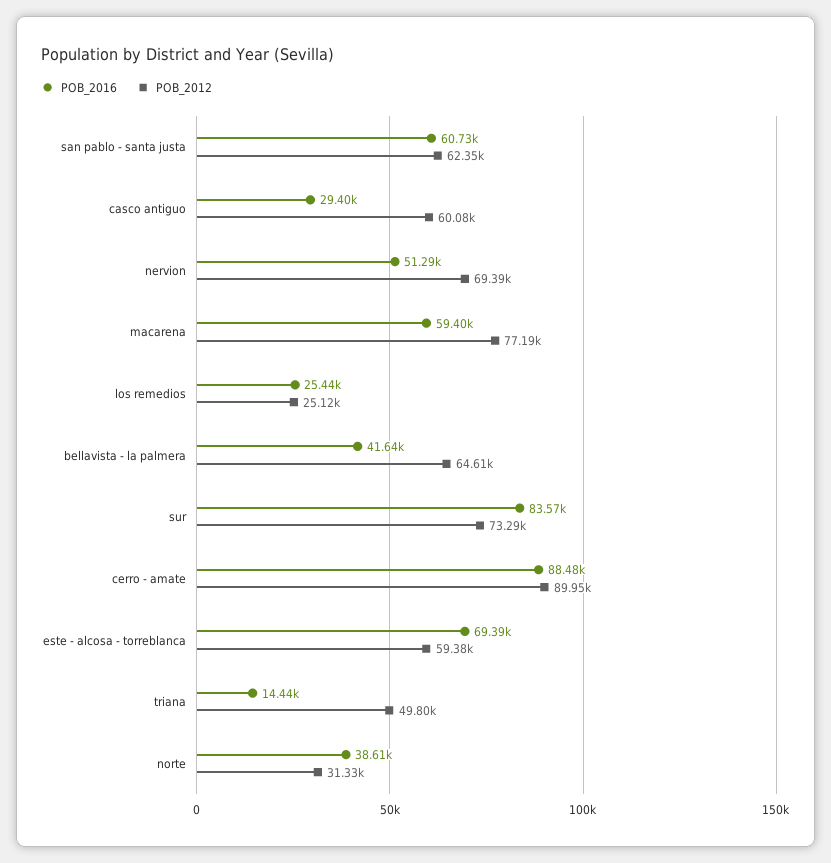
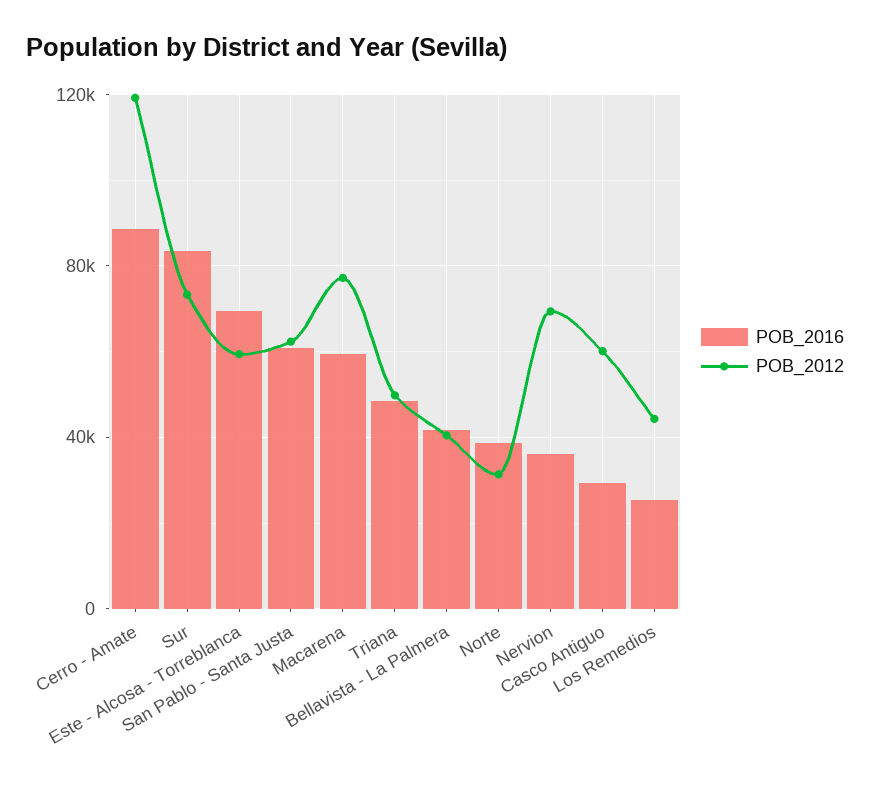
  {
    "POB_2016": {
      "san pablo - santa justa": 60730,
      "casco antiguo": 29400,
-     "nervion": 51290,
+     "nervion": 35000,
      "macarena": 59400,
      "los remedios": 25440,
      "bellavista - la palmera": 41640,
      "sur": 83570,
      "cerro - amate": 88480,
      "este - alcosa - torreblanca": 69390,
-     "triana": 14440,
+     "triana": 50000,
      "norte": 38610
    },
    "POB_2012": {
      "san pablo - santa justa": 62350,
      "casco antiguo": 60080,
      "nervion": 69390,
      "macarena": 77190,
-     "los remedios": 25120,
+     "los remedios": 45000,
-     "bellavista - la palmera": 64610,
+     "bellavista - la palmera": 40000,
      "sur": 73290,
-     "cerro - amate": 89950,
+     "cerro - amate": 120000,
      "este - alcosa - torreblanca": 59380,
      "triana": 49800,
      "norte": 31330
    }
  }

